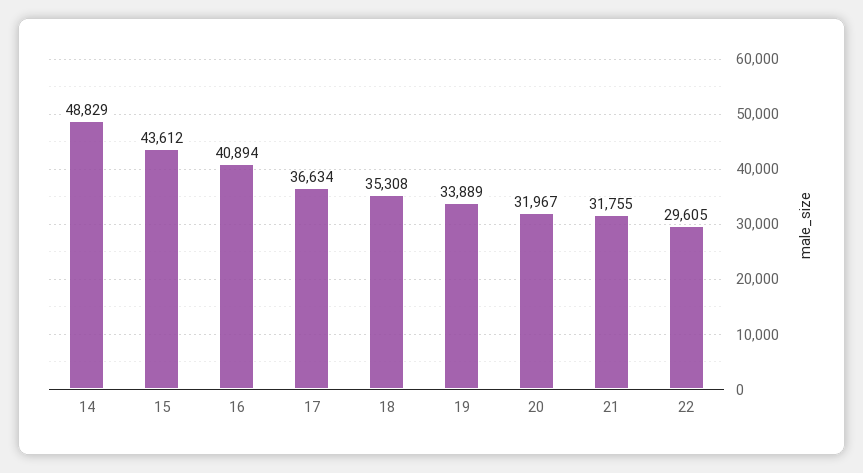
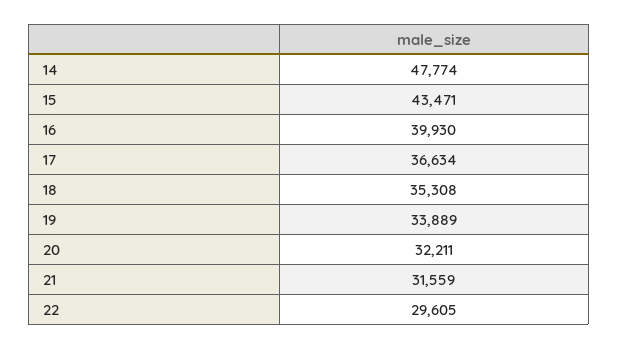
  {
-   "14": 48829,
+   "14": 47774,
-   "15": 43612,
+   "15": 43471,
-   "16": 40894,
+   "16": 39930,
    "17": 36634,
    "18": 35308,
    "19": 33889,
-   "20": 31967,
+   "20": 32211,
-   "21": 31755,
+   "21": 31559,
    "22": 29605
  }

